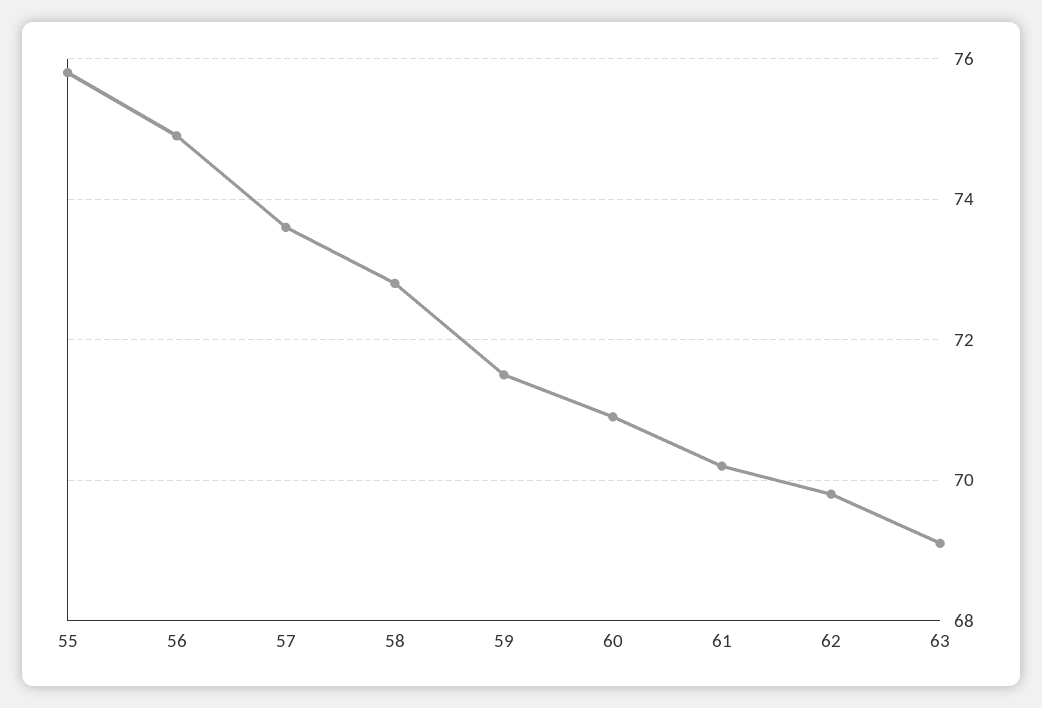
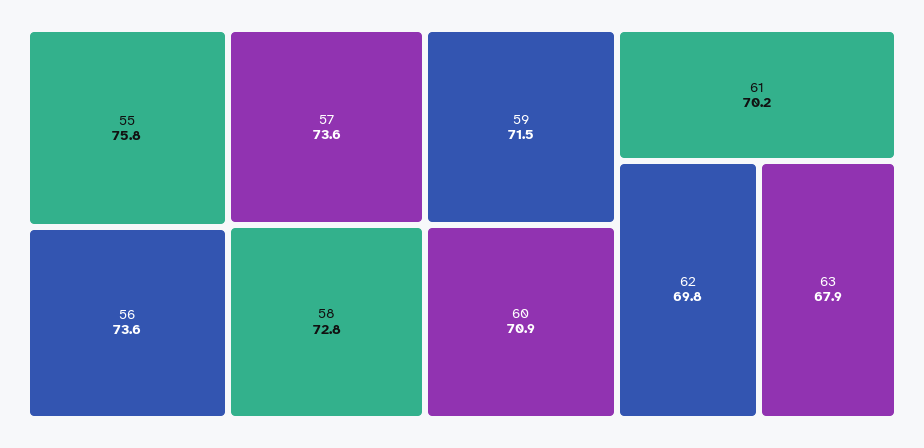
  {
    "55": 75.8,
-   "56": 75,
+   "56": 73.6,
    "57": 73.6,
    "58": 72.8,
    "59": 71.5,
    "60": 70.9,
    "61": 70.2,
    "62": 69.8,
-   "63": 69
+   "63": 67.9
  }

